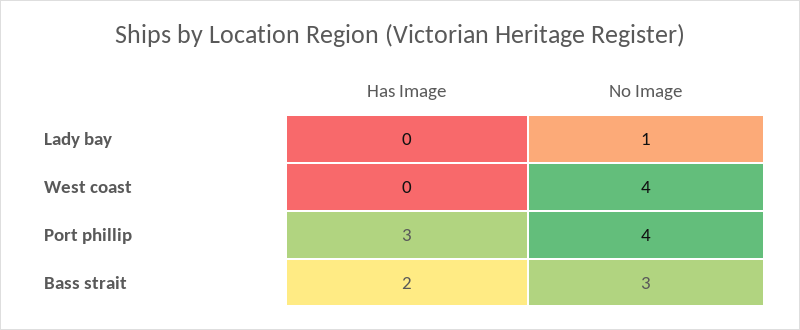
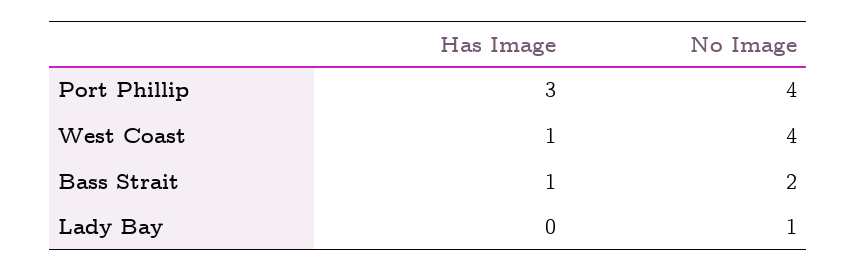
  {
    "Has Image": {
      "Lady bay": 0,
-     "West coast": 0,
+     "West coast": 1,
      "Port phillip": 3,
-     "Bass strait": 2
+     "Bass strait": 1
    },
    "No Image": {
      "Lady bay": 1,
      "West coast": 4,
      "Port phillip": 4,
-     "Bass strait": 3
+     "Bass strait": 2
    }
  }

